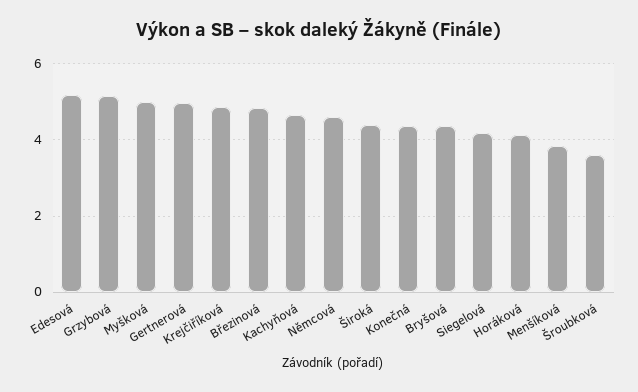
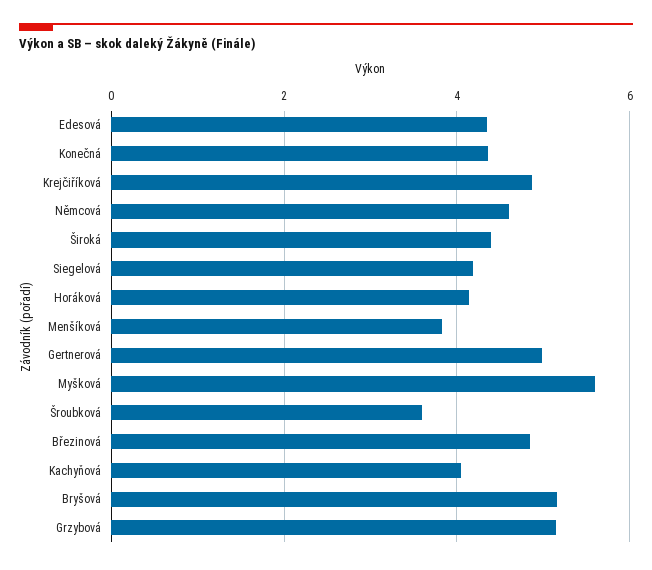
  {
-   "Edesová": 5.2,
+   "Edesová": 4.4,
    "Grzybová": 5.2,
-   "Myšková": 5,
+   "Myšková": 5.6,
    "Gertnerová": 5,
    "Krejčiříková": 4.8,
    "Březinová": 4.8,
-   "Kachyňová": 4.6,
+   "Kachyňová": 4,
    "Němcová": 4.6,
    "Široká": 4.4,
    "Konečná": 4.4,
-   "Bryšová": 4.4,
+   "Bryšová": 5.2,
    "Siegelová": 4.2,
    "Horáková": 4.2,
    "Menšíková": 3.8,
    "Šroubková": 3.6
  }

